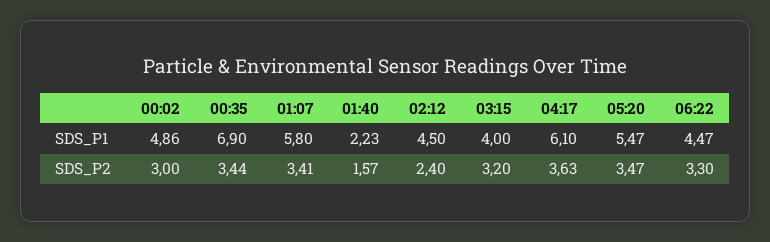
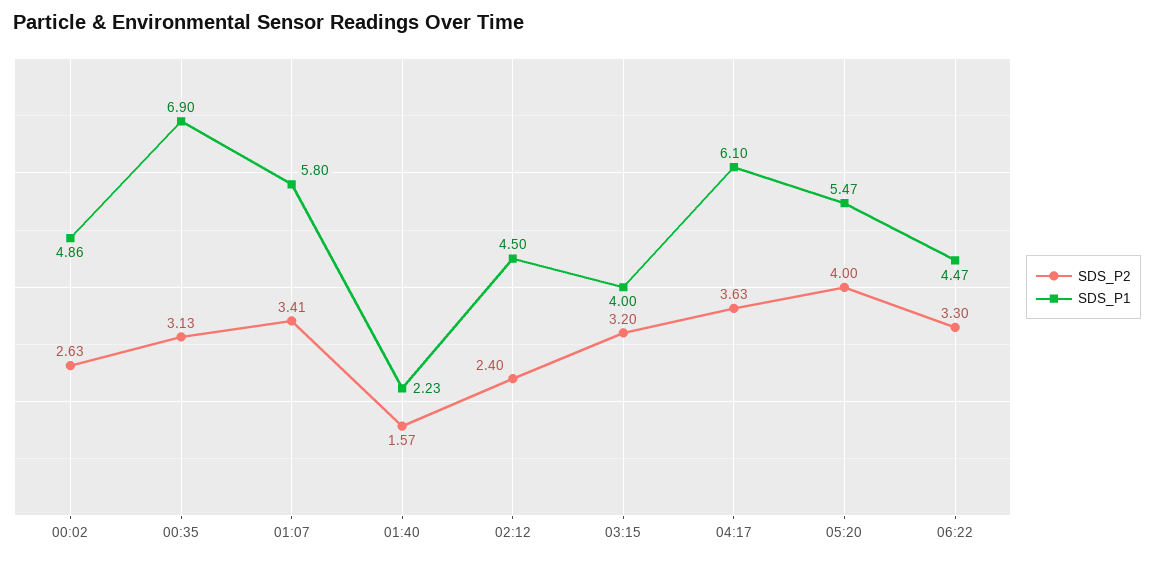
  {
    "SDS_P1": {
      "00:02": 4.86,
      "00:35": 6.9,
      "01:07": 5.8,
      "01:40": 2.23,
      "02:12": 4.5,
      "03:15": 4,
      "04:17": 6.1,
      "05:20": 5.47,
      "06:22": 4.47
    },
    "SDS_P2": {
-     "00:02": 3,
+     "00:02": 2.63,
-     "00:35": 3.44,
+     "00:35": 3.13,
      "01:07": 3.41,
      "01:40": 1.57,
      "02:12": 2.4,
      "03:15": 3.2,
      "04:17": 3.63,
-     "05:20": 3.47,
+     "05:20": 4,
      "06:22": 3.3
    }
  }

